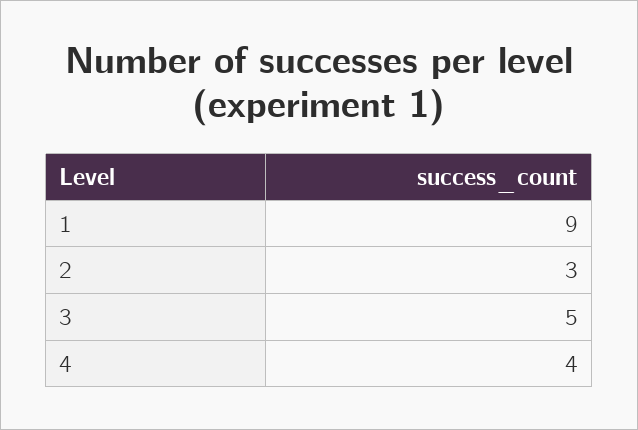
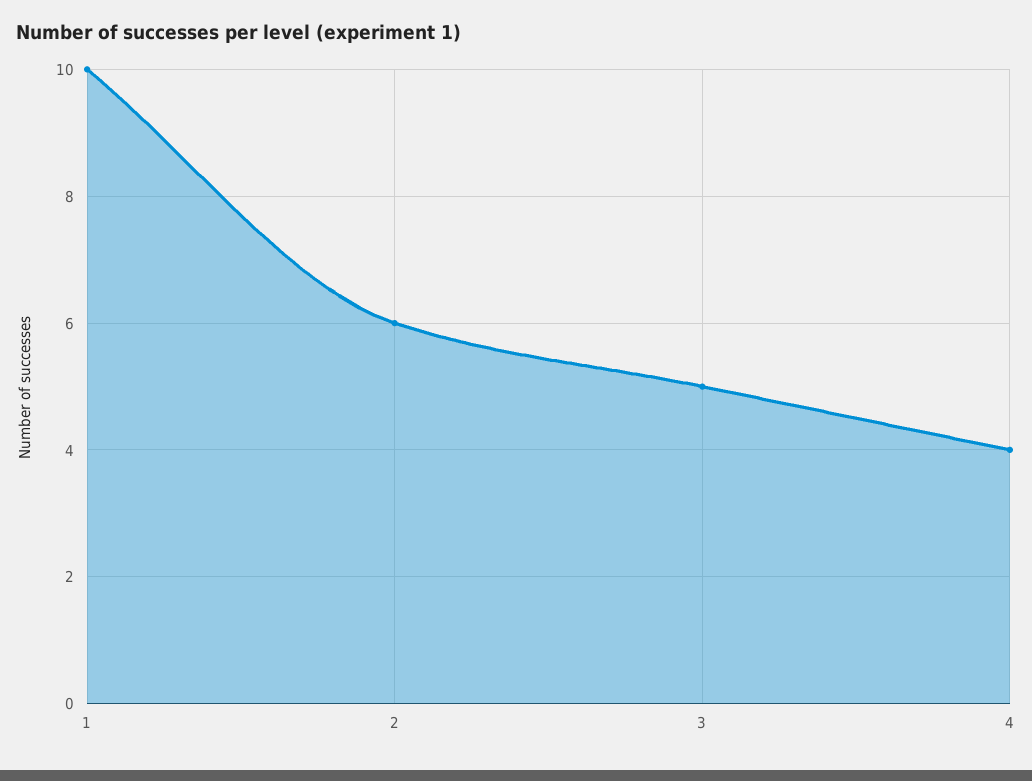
  {
-   "1": 9,
+   "1": 10,
-   "2": 3,
+   "2": 6,
    "3": 5,
    "4": 4
  }

